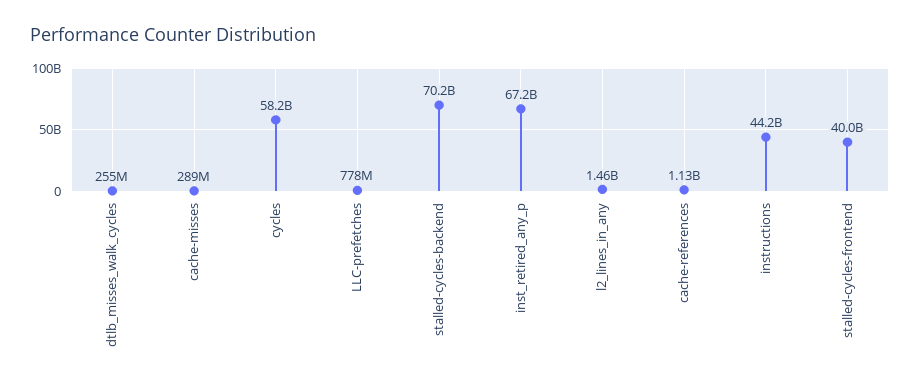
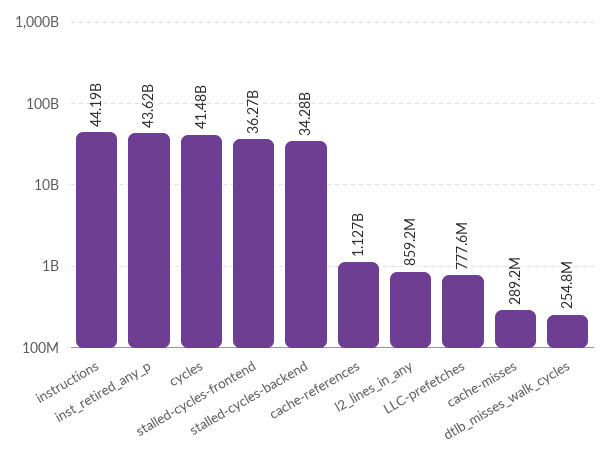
  {
    "dtlb_misses_walk_cycles": 254800000,
    "cache-misses": 289200000,
-   "cycles": 58200000000,
+   "cycles": 41480000000,
    "LLC-prefetches": 777600000,
-   "stalled-cycles-backend": 70200000000,
+   "stalled-cycles-backend": 34280000000,
-   "inst_retired_any_p": 67200000000,
+   "inst_retired_any_p": 43620000000,
-   "l2_lines_in_any": 1460000000,
+   "l2_lines_in_any": 859200000,
    "cache-references": 1127000000,
    "instructions": 44190000000,
-   "stalled-cycles-frontend": 40000000000
+   "stalled-cycles-frontend": 36270000000
  }

